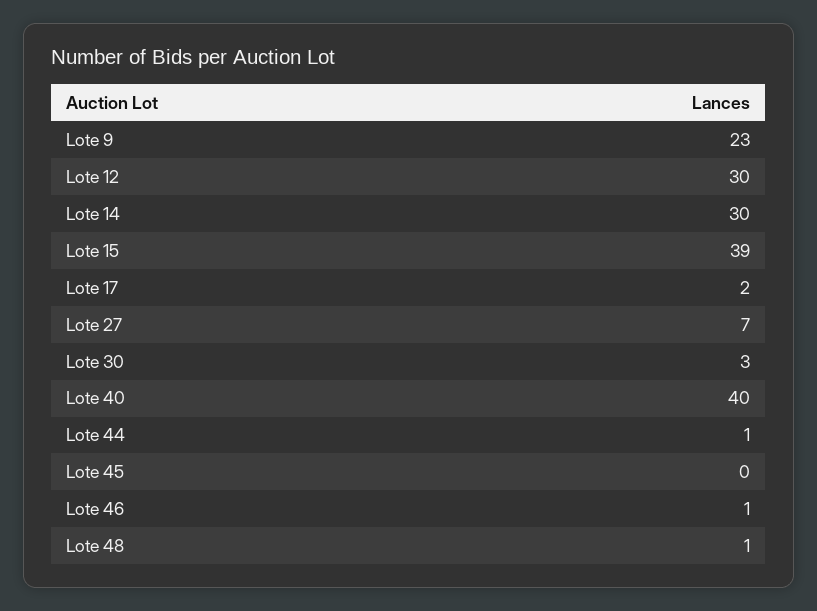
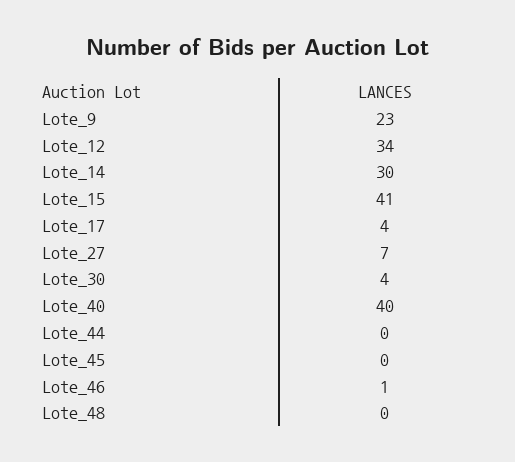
  {
    "Lote 9": 23,
-   "Lote 12": 30,
+   "Lote 12": 34,
    "Lote 14": 30,
-   "Lote 15": 39,
+   "Lote 15": 41,
-   "Lote 17": 2,
+   "Lote 17": 4,
    "Lote 27": 7,
-   "Lote 30": 3,
+   "Lote 30": 4,
    "Lote 40": 40,
-   "Lote 44": 1,
+   "Lote 44": 0,
    "Lote 45": 0,
    "Lote 46": 1,
-   "Lote 48": 1
+   "Lote 48": 0
  }

